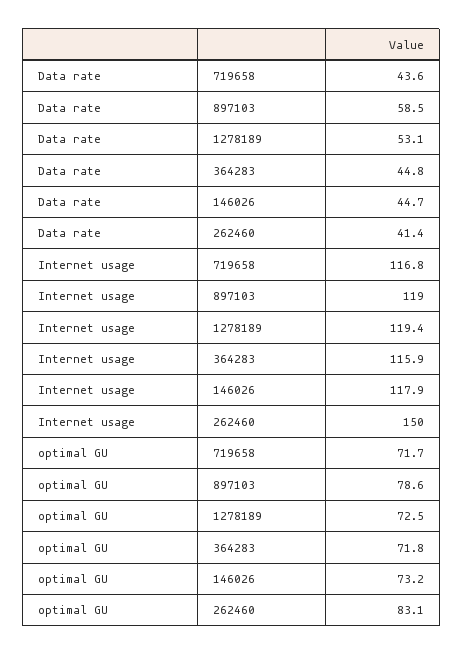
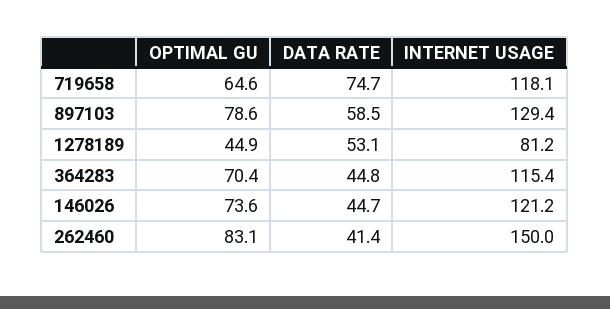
  {
    "Data rate": {
-     "719658": 43.6,
+     "719658": 74.7,
      "897103": 58.5,
      "1278189": 53.1,
      "364283": 44.8,
      "146026": 44.7,
      "262460": 41.4
    },
    "Internet usage": {
-     "719658": 116.8,
+     "719658": 118.1,
-     "897103": 119,
+     "897103": 129.4,
-     "1278189": 119.4,
+     "1278189": 81.2,
-     "364283": 115.9,
+     "364283": 115.4,
-     "146026": 117.9,
+     "146026": 121.2,
      "262460": 150
    },
    "optimal GU": {
-     "719658": 71.7,
+     "719658": 64.6,
      "897103": 78.6,
-     "1278189": 72.5,
+     "1278189": 44.9,
-     "364283": 71.8,
+     "364283": 70.4,
-     "146026": 73.2,
+     "146026": 73.6,
      "262460": 83.1
    }
  }

